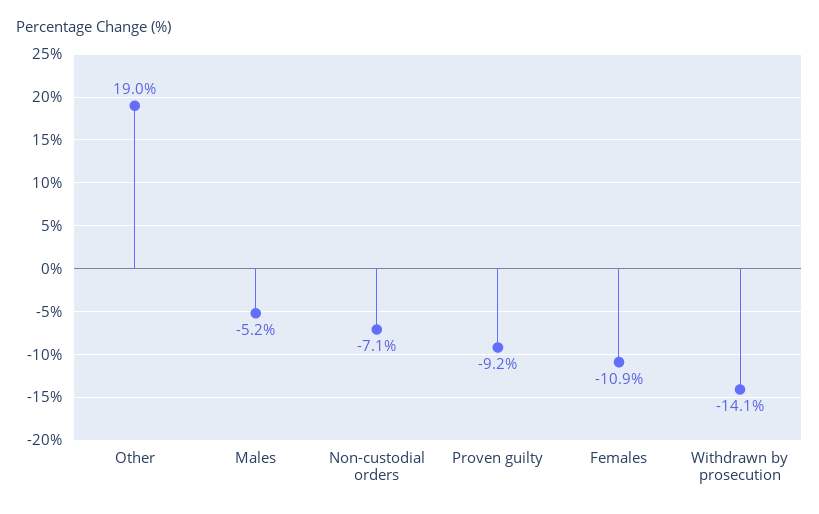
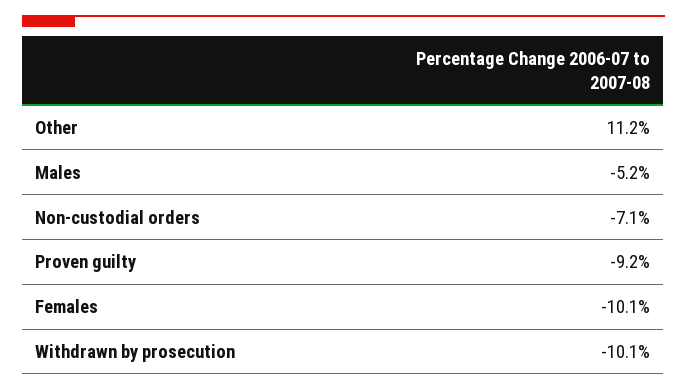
  {
-   "Other": 19,
+   "Other": 11.2,
    "Males": -5.2,
    "Non-custodial orders": -7.1,
    "Proven guilty": -9.2,
-   "Females": -10.9,
+   "Females": -10.1,
-   "Withdrawn by prosecution": -14.1
+   "Withdrawn by prosecution": -10.1
  }

